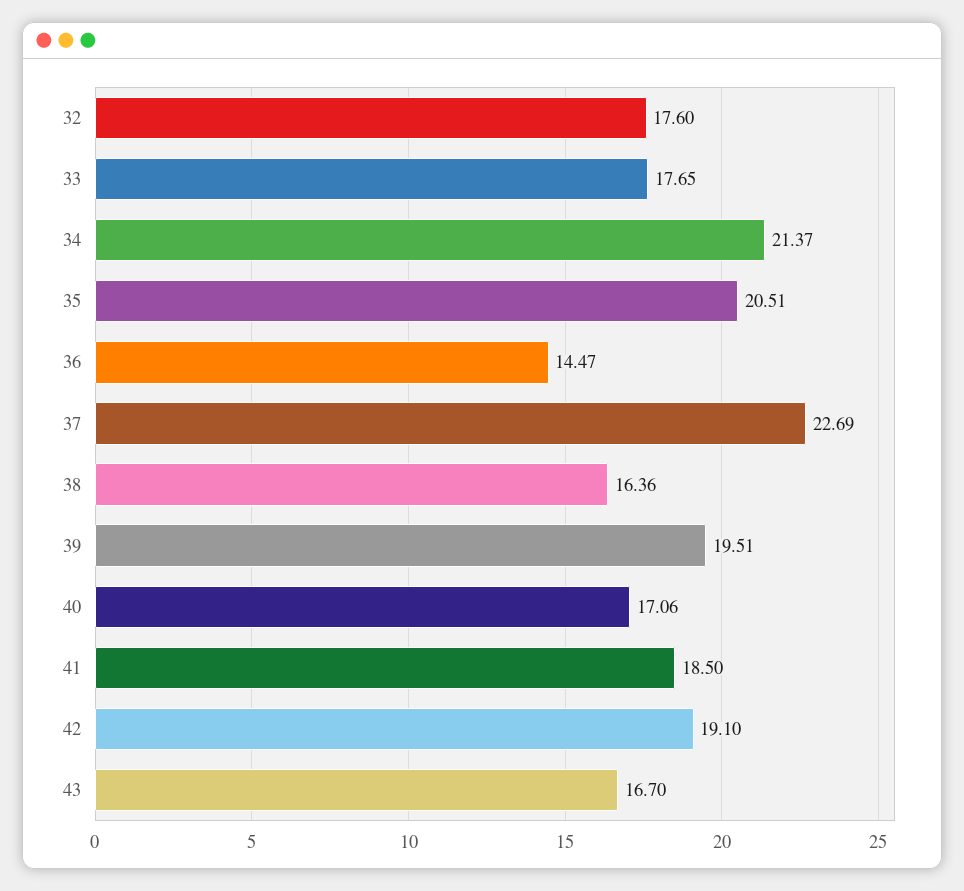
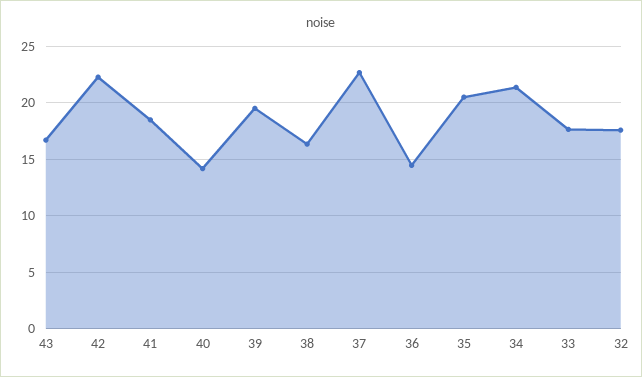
  {
    "32": 17.6,
    "33": 17.65,
    "34": 21.37,
    "35": 20.51,
    "36": 14.47,
    "37": 22.69,
    "38": 16.36,
    "39": 19.51,
-   "40": 17.06,
+   "40": 14,
    "41": 18.5,
-   "42": 19.1,
+   "42": 22,
    "43": 16.7
  }

